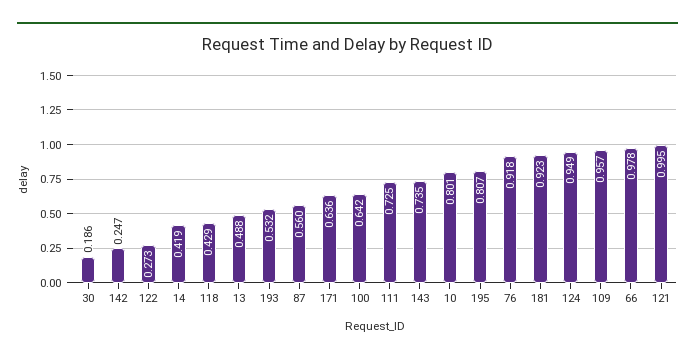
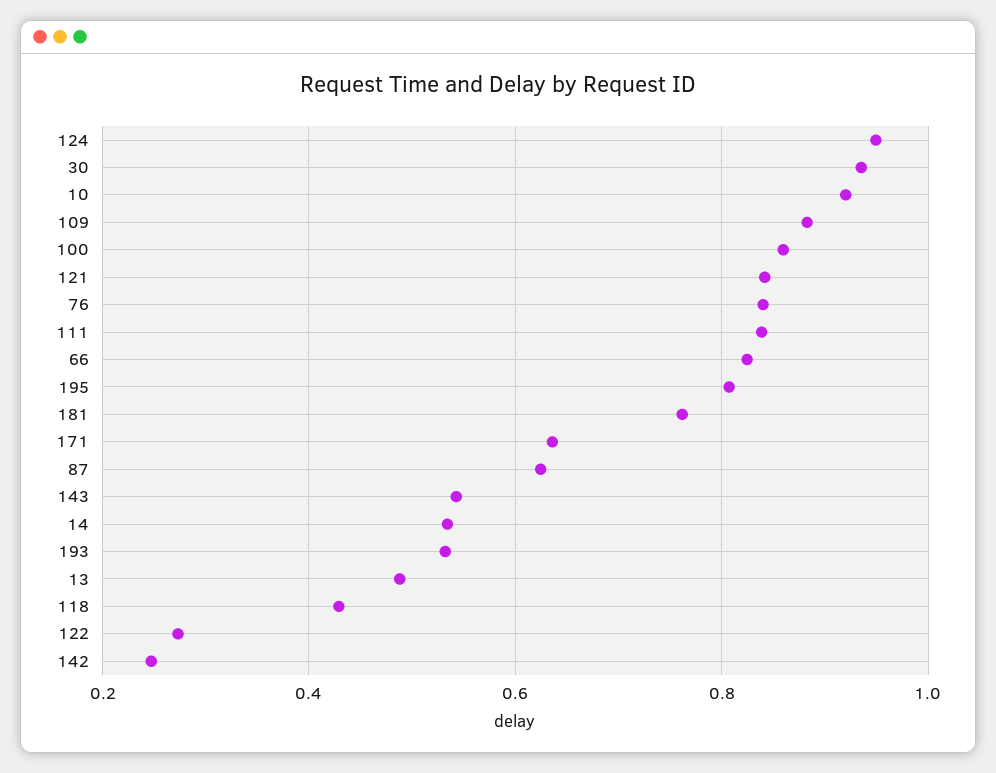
  {
-   "30": 0.186,
+   "30": 0.94,
    "142": 0.247,
    "122": 0.273,
-   "14": 0.419,
+   "14": 0.54,
    "118": 0.429,
    "13": 0.488,
    "193": 0.532,
-   "87": 0.56,
+   "87": 0.62,
    "171": 0.636,
-   "100": 0.642,
+   "100": 0.86,
-   "111": 0.725,
+   "111": 0.84,
-   "143": 0.735,
+   "143": 0.54,
-   "10": 0.801,
+   "10": 0.92,
    "195": 0.807,
-   "76": 0.918,
+   "76": 0.84,
-   "181": 0.923,
+   "181": 0.76,
    "124": 0.949,
-   "109": 0.957,
+   "109": 0.88,
-   "66": 0.978,
+   "66": 0.82,
-   "121": 0.995
+   "121": 0.84
  }

